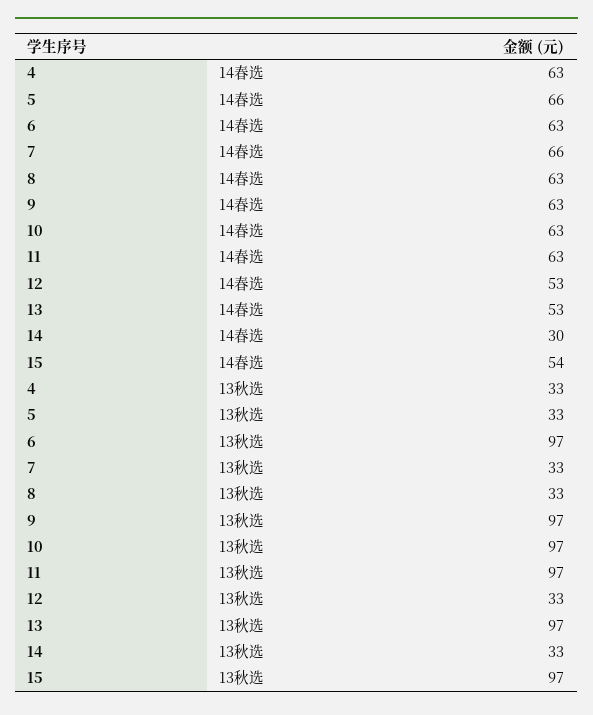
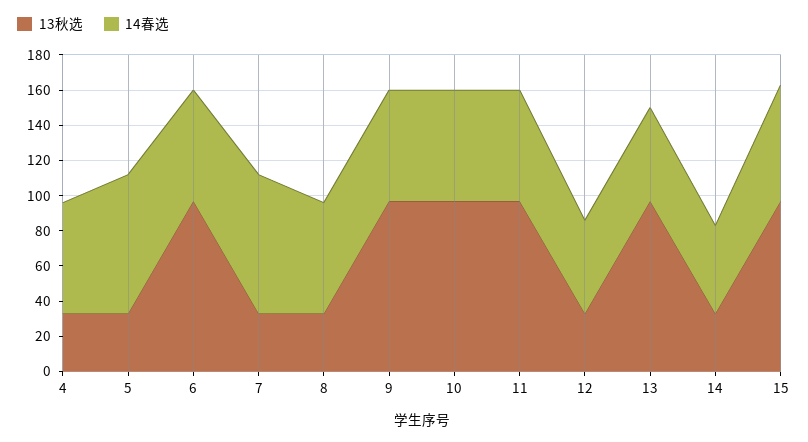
  {
    "14春选": {
      "4": 63,
-     "5": 66,
+     "5": 80,
      "6": 63,
-     "7": 66,
+     "7": 80,
      "8": 63,
      "9": 63,
      "10": 63,
      "11": 63,
      "12": 53,
      "13": 53,
-     "14": 30,
+     "14": 50,
-     "15": 54
+     "15": 65
    },
    "13秋选": {
      "4": 33,
      "5": 33,
      "6": 97,
      "7": 33,
      "8": 33,
      "9": 97,
      "10": 97,
      "11": 97,
      "12": 33,
      "13": 97,
      "14": 33,
      "15": 97
    }
  }

